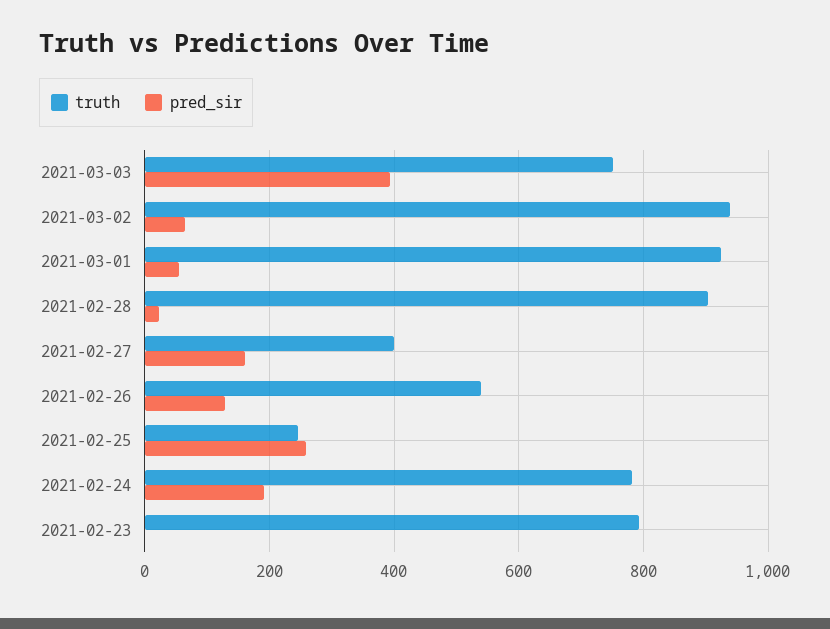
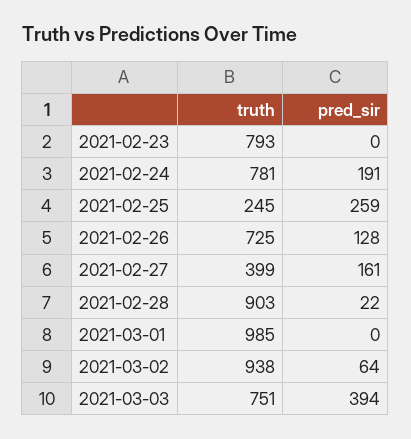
  {
    "truth": {
      "2021-03-03": 751,
      "2021-03-02": 938,
-     "2021-03-01": 920,
+     "2021-03-01": 985,
      "2021-02-28": 903,
      "2021-02-27": 399,
-     "2021-02-26": 540,
+     "2021-02-26": 725,
      "2021-02-25": 245,
      "2021-02-24": 781,
      "2021-02-23": 793
    },
    "pred_sir": {
      "2021-03-03": 394,
      "2021-03-02": 64,
-     "2021-03-01": 60,
+     "2021-03-01": 0,
      "2021-02-28": 22,
      "2021-02-27": 161,
      "2021-02-26": 128,
      "2021-02-25": 259,
      "2021-02-24": 191,
      "2021-02-23": 0
    }
  }

